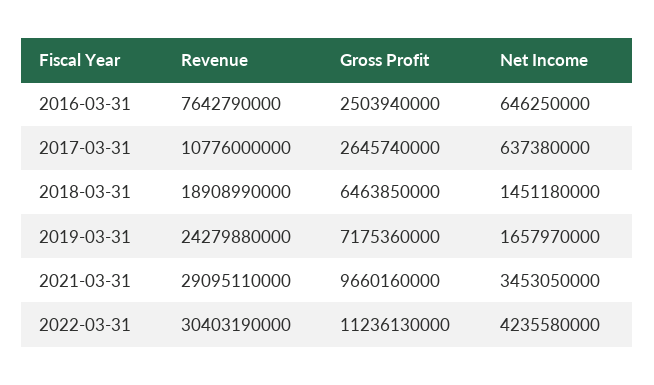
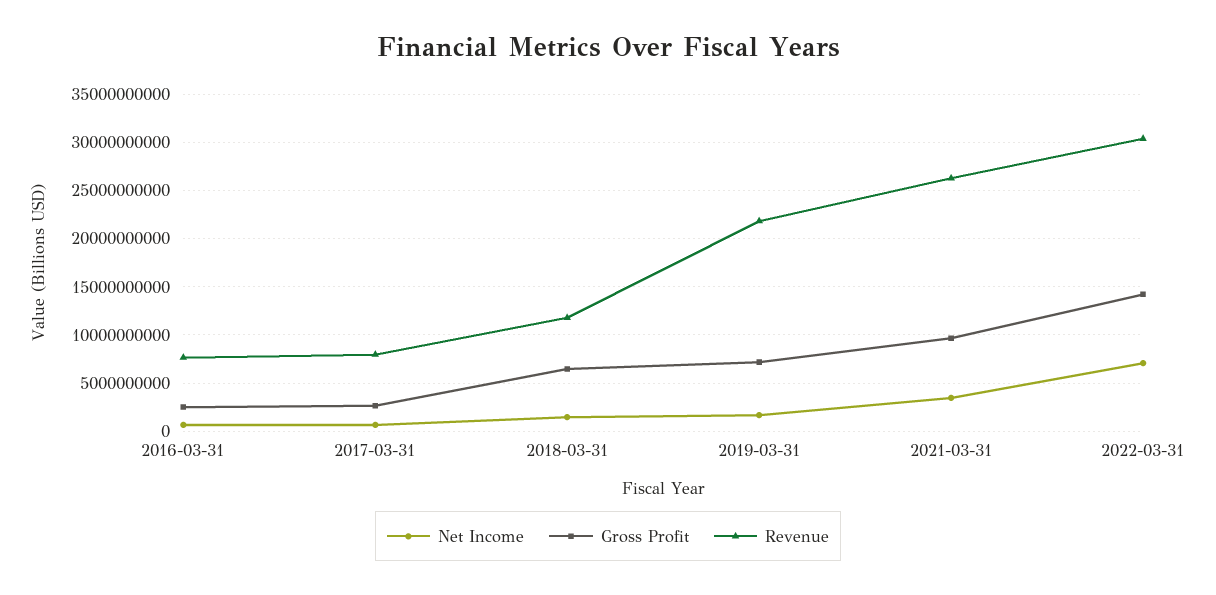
  {
    "Revenue": {
      "2016-03-31": 7642790000,
-     "2017-03-31": 10776000000,
+     "2017-03-31": 8000000000,
-     "2018-03-31": 18908990000,
+     "2018-03-31": 12000000000,
-     "2019-03-31": 24279880000,
+     "2019-03-31": 22000000000,
-     "2021-03-31": 29095110000,
+     "2021-03-31": 26000000000,
      "2022-03-31": 30403190000
    },
    "Gross Profit": {
      "2016-03-31": 2503940000,
      "2017-03-31": 2645740000,
      "2018-03-31": 6463850000,
      "2019-03-31": 7175360000,
      "2021-03-31": 9660160000,
-     "2022-03-31": 11236130000
+     "2022-03-31": 14000000000
    },
    "Net Income": {
      "2016-03-31": 646250000,
      "2017-03-31": 637380000,
      "2018-03-31": 1451180000,
      "2019-03-31": 1657970000,
      "2021-03-31": 3453050000,
-     "2022-03-31": 4235580000
+     "2022-03-31": 7000000000
    }
  }

